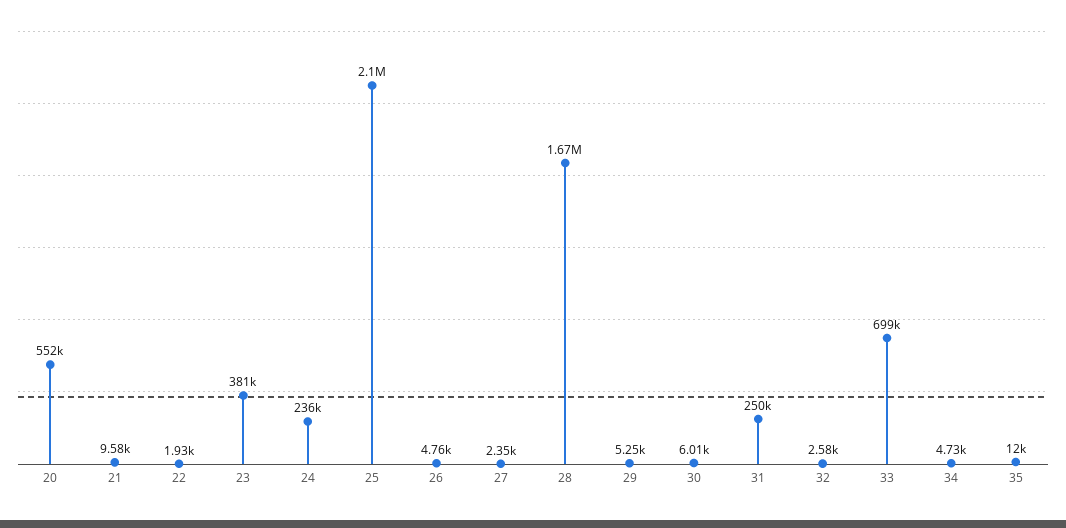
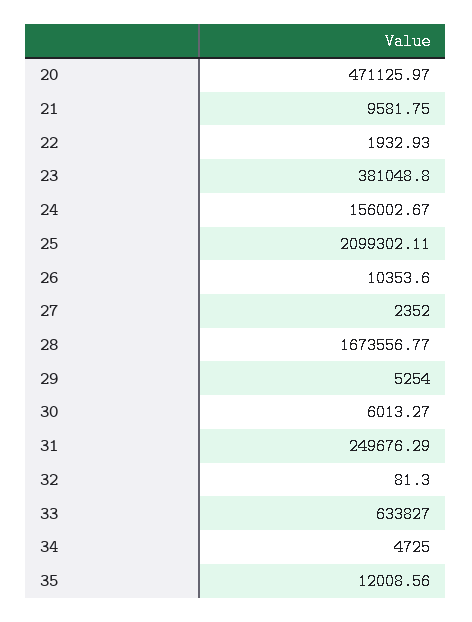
  {
-   "20": 552000,
+   "20": 471125.97,
    "21": 9581.75,
    "22": 1932.93,
    "23": 381048.8,
-   "24": 236000,
+   "24": 156002.67,
    "25": 2099302.11,
-   "26": 4760,
+   "26": 10353.6,
    "27": 2352,
    "28": 1673556.77,
    "29": 5254,
    "30": 6013.27,
    "31": 249676.29,
-   "32": 2580,
+   "32": 81.3,
-   "33": 699000,
+   "33": 633827,
    "34": 4725,
    "35": 12008.56
  }

